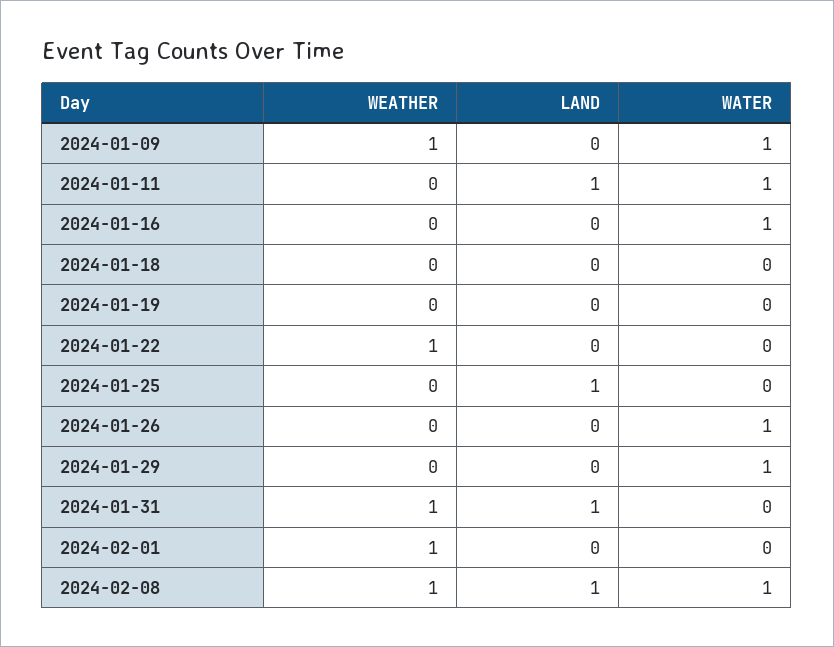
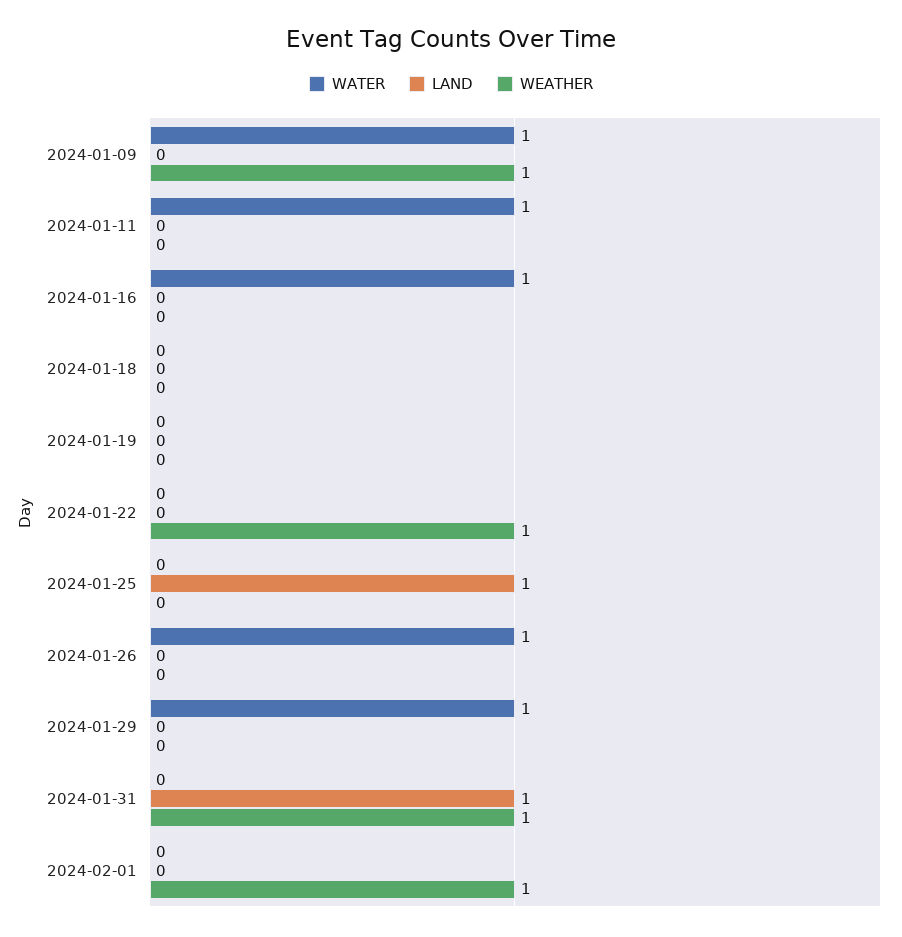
  {
    "WEATHER": {
      "2024-01-09": 1,
      "2024-01-11": 0,
      "2024-01-16": 0,
      "2024-01-18": 0,
      "2024-01-19": 0,
      "2024-01-22": 1,
      "2024-01-25": 0,
      "2024-01-26": 0,
      "2024-01-29": 0,
      "2024-01-31": 1,
-     "2024-02-01": 1,
+     "2024-02-01": 1
-     "2024-02-08": 1
    },
    "LAND": {
      "2024-01-09": 0,
-     "2024-01-11": 1,
+     "2024-01-11": 0,
      "2024-01-16": 0,
      "2024-01-18": 0,
      "2024-01-19": 0,
      "2024-01-22": 0,
      "2024-01-25": 1,
      "2024-01-26": 0,
      "2024-01-29": 0,
      "2024-01-31": 1,
-     "2024-02-01": 0,
+     "2024-02-01": 0
-     "2024-02-08": 1
    },
    "WATER": {
      "2024-01-09": 1,
      "2024-01-11": 1,
      "2024-01-16": 1,
      "2024-01-18": 0,
      "2024-01-19": 0,
      "2024-01-22": 0,
      "2024-01-25": 0,
      "2024-01-26": 1,
      "2024-01-29": 1,
      "2024-01-31": 0,
-     "2024-02-01": 0,
+     "2024-02-01": 0
-     "2024-02-08": 1
    }
  }

